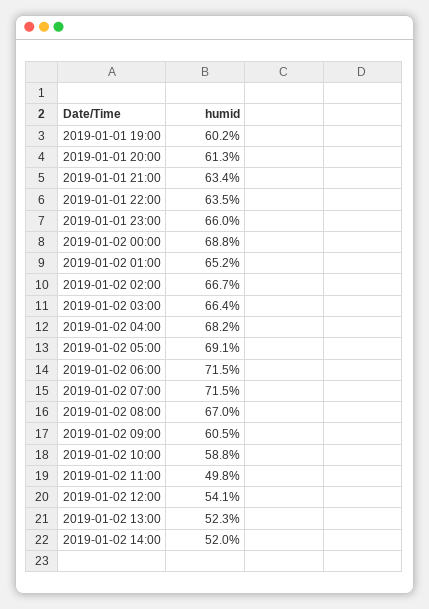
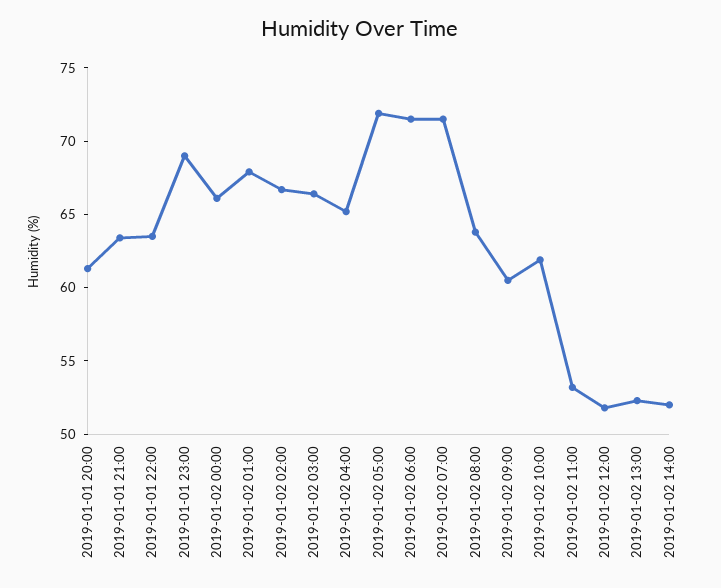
  {
-   "2019-01-01 19:00": 60.2,
    "2019-01-01 20:00": 61.3,
    "2019-01-01 21:00": 63.4,
    "2019-01-01 22:00": 63.5,
-   "2019-01-01 23:00": 66,
+   "2019-01-01 23:00": 69,
-   "2019-01-02 00:00": 68.8,
+   "2019-01-02 00:00": 66,
-   "2019-01-02 01:00": 65.2,
+   "2019-01-02 01:00": 68,
    "2019-01-02 02:00": 66.7,
    "2019-01-02 03:00": 66.4,
-   "2019-01-02 04:00": 68.2,
+   "2019-01-02 04:00": 65,
-   "2019-01-02 05:00": 69.1,
+   "2019-01-02 05:00": 72,
    "2019-01-02 06:00": 71.5,
    "2019-01-02 07:00": 71.5,
-   "2019-01-02 08:00": 67,
+   "2019-01-02 08:00": 64,
    "2019-01-02 09:00": 60.5,
-   "2019-01-02 10:00": 58.8,
+   "2019-01-02 10:00": 62,
-   "2019-01-02 11:00": 49.8,
+   "2019-01-02 11:00": 53,
-   "2019-01-02 12:00": 54.1,
+   "2019-01-02 12:00": 52,
    "2019-01-02 13:00": 52.3,
    "2019-01-02 14:00": 52
  }

